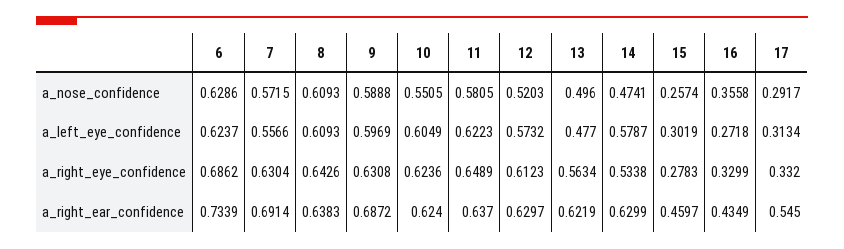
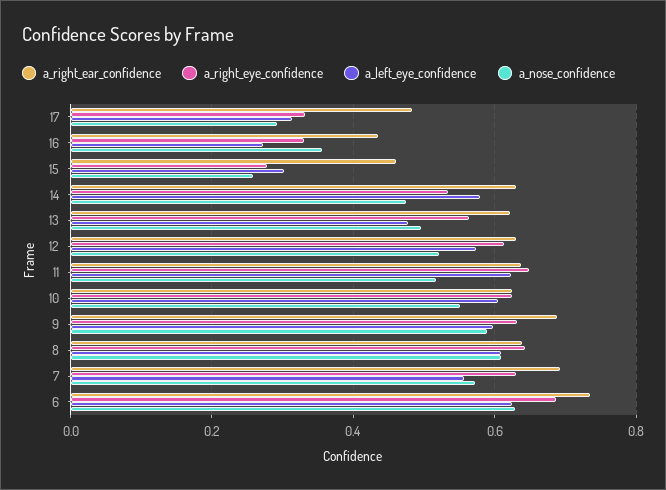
  {
    "a_nose_confidence": {
      "6": 0.6286,
      "7": 0.5715,
      "8": 0.6093,
      "9": 0.5888,
      "10": 0.5505,
-     "11": 0.5805,
+     "11": 0.52,
      "12": 0.5203,
      "13": 0.496,
      "14": 0.4741,
      "15": 0.2574,
      "16": 0.3558,
      "17": 0.2917
    },
    "a_left_eye_confidence": {
      "6": 0.6237,
      "7": 0.5566,
      "8": 0.6093,
      "9": 0.5969,
      "10": 0.6049,
      "11": 0.6223,
      "12": 0.5732,
      "13": 0.477,
      "14": 0.5787,
      "15": 0.3019,
      "16": 0.2718,
      "17": 0.3134
    },
    "a_right_eye_confidence": {
      "6": 0.6862,
      "7": 0.6304,
      "8": 0.6426,
      "9": 0.6308,
      "10": 0.6236,
      "11": 0.6489,
      "12": 0.6123,
      "13": 0.5634,
      "14": 0.5338,
      "15": 0.2783,
      "16": 0.3299,
      "17": 0.332
    },
    "a_right_ear_confidence": {
      "6": 0.7339,
      "7": 0.6914,
      "8": 0.6383,
      "9": 0.6872,
      "10": 0.624,
      "11": 0.637,
      "12": 0.6297,
      "13": 0.6219,
      "14": 0.6299,
      "15": 0.4597,
      "16": 0.4349,
-     "17": 0.545
+     "17": 0.48
    }
  }

